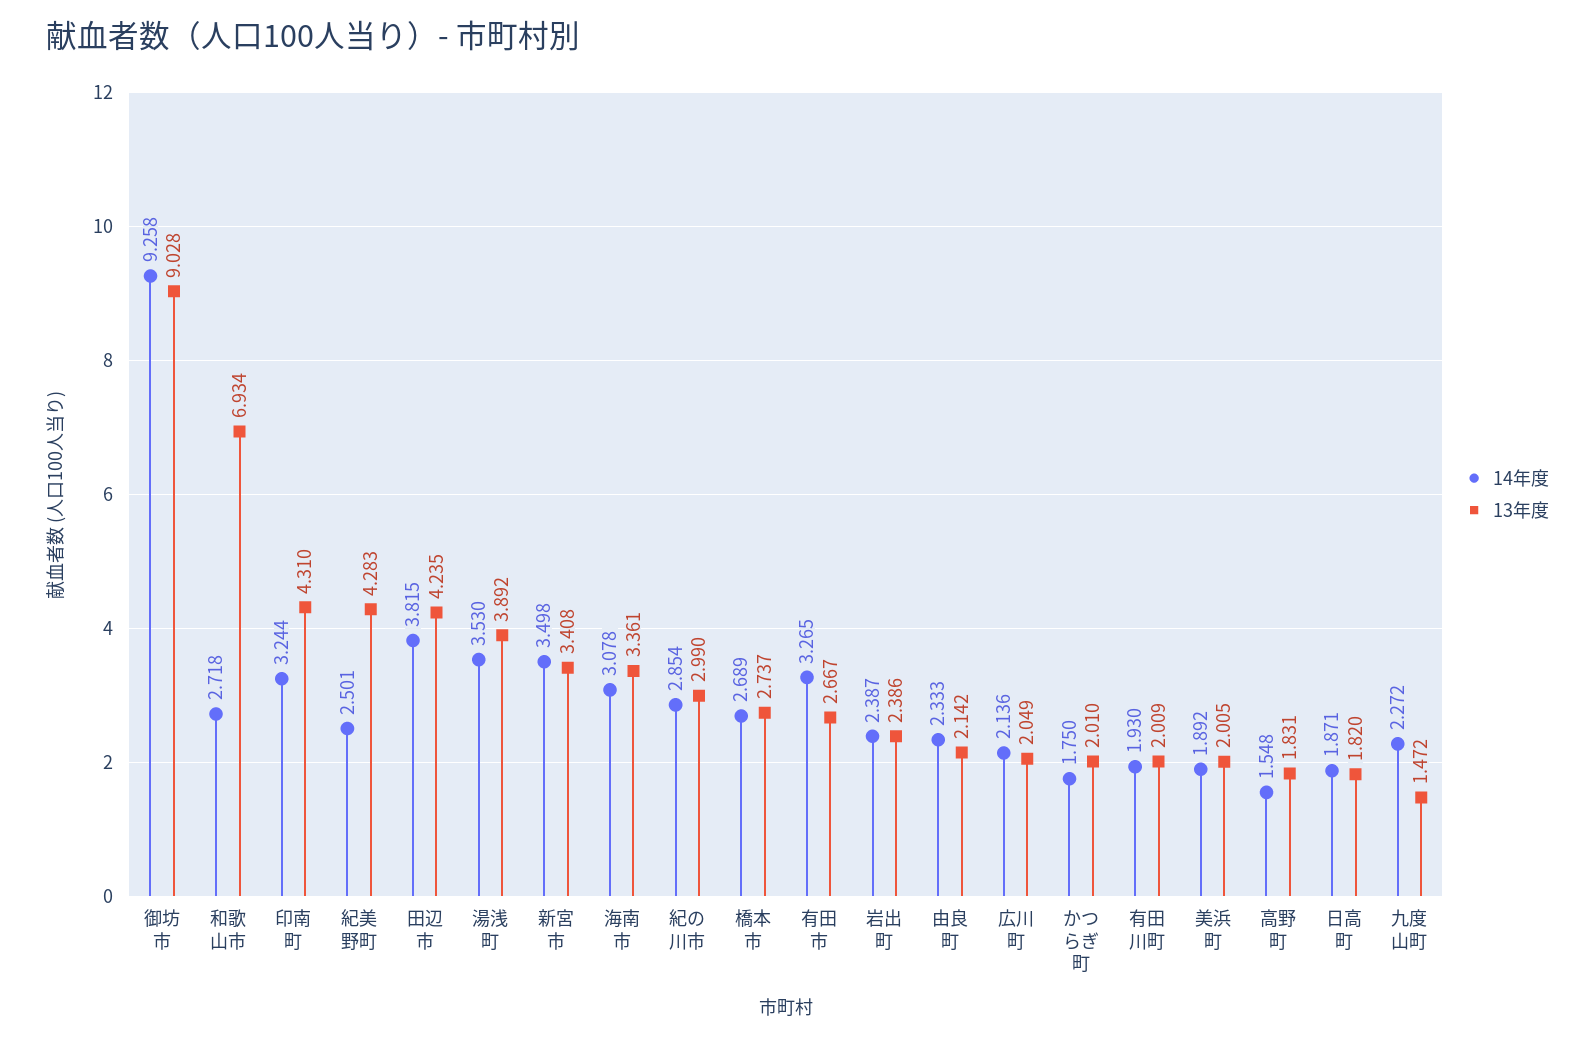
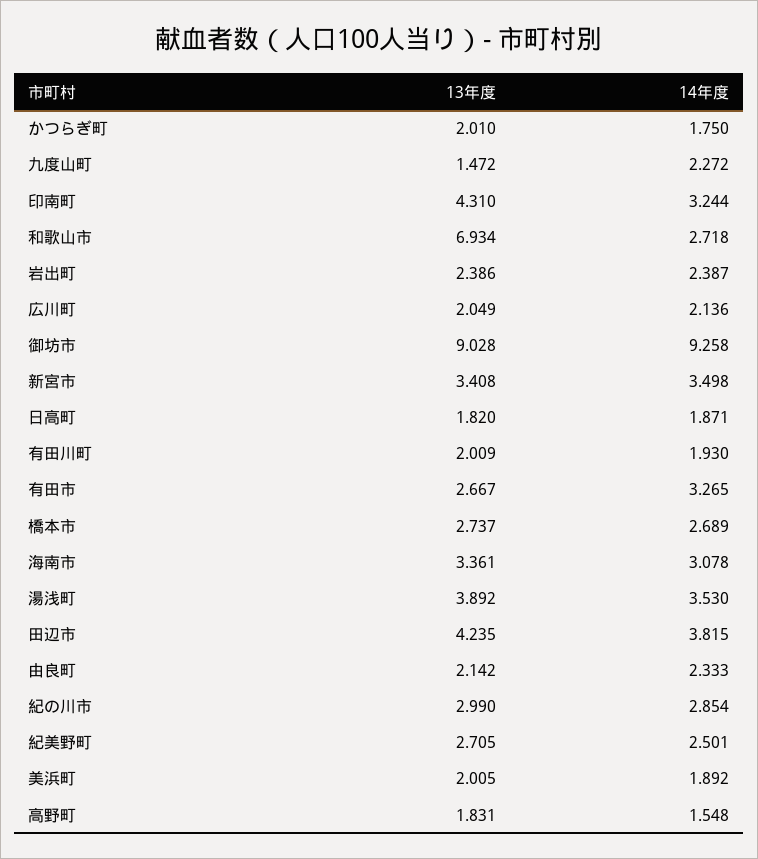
  {
    "14年度": {
      "御坊市": 9.258,
      "和歌山市": 2.718,
      "印南町": 3.244,
      "紀美野町": 2.501,
      "田辺市": 3.815,
      "湯浅町": 3.53,
      "新宮市": 3.498,
      "海南市": 3.078,
      "紀の川市": 2.854,
      "橋本市": 2.689,
      "有田市": 3.265,
      "岩出町": 2.387,
      "由良町": 2.333,
      "広川町": 2.136,
      "かつらぎ町": 1.75,
      "有田川町": 1.93,
      "美浜町": 1.892,
      "高野町": 1.548,
      "日高町": 1.871,
      "九度山町": 2.272
    },
    "13年度": {
      "御坊市": 9.028,
      "和歌山市": 6.934,
      "印南町": 4.31,
-     "紀美野町": 4.283,
+     "紀美野町": 2.705,
      "田辺市": 4.235,
      "湯浅町": 3.892,
      "新宮市": 3.408,
      "海南市": 3.361,
      "紀の川市": 2.99,
      "橋本市": 2.737,
      "有田市": 2.667,
      "岩出町": 2.386,
      "由良町": 2.142,
      "広川町": 2.049,
      "かつらぎ町": 2.01,
      "有田川町": 2.009,
      "美浜町": 2.005,
      "高野町": 1.831,
      "日高町": 1.82,
      "九度山町": 1.472
    }
  }

